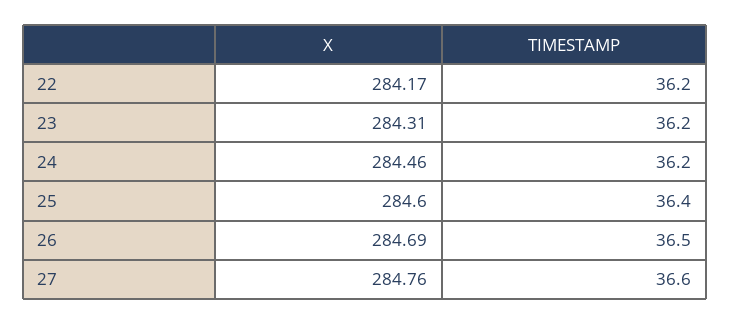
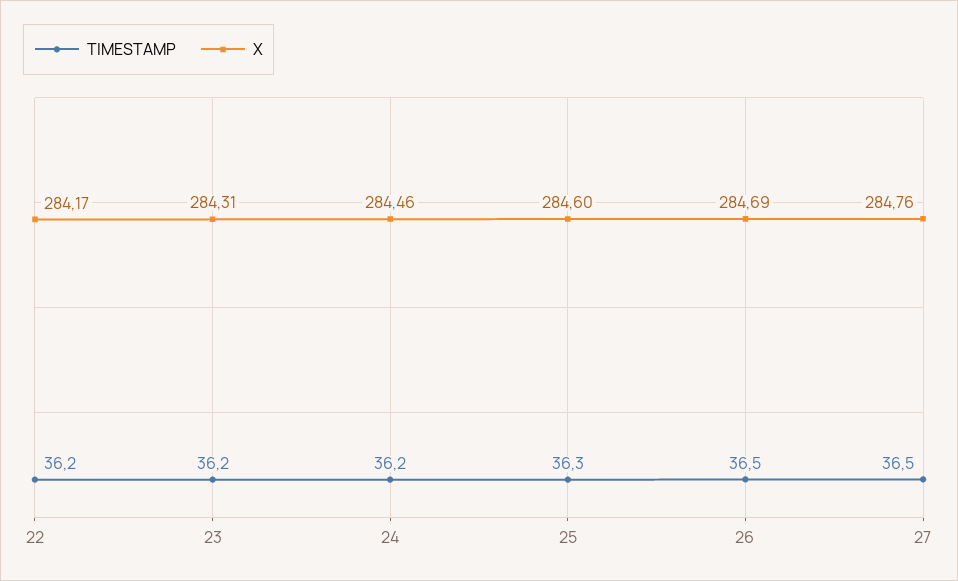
  {
    "X": {
      "22": 284.17,
      "23": 284.31,
      "24": 284.46,
      "25": 284.6,
      "26": 284.69,
      "27": 284.76
    },
    "TIMESTAMP": {
      "22": 36.2,
      "23": 36.2,
      "24": 36.2,
-     "25": 36.4,
+     "25": 36.3,
      "26": 36.5,
-     "27": 36.6
+     "27": 36.5
    }
  }

